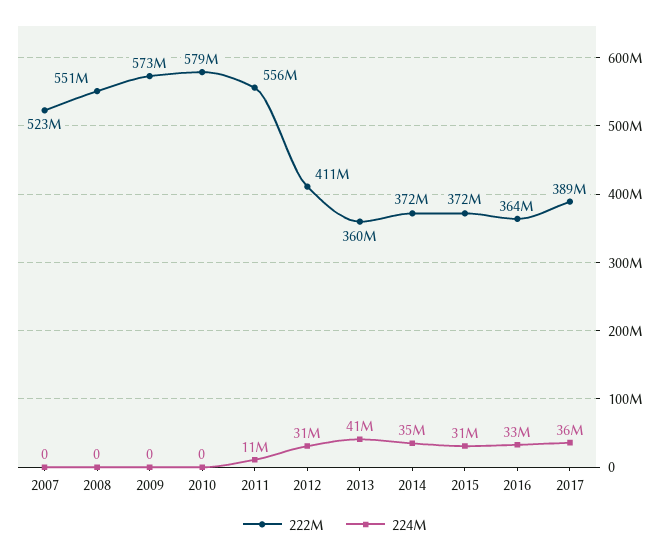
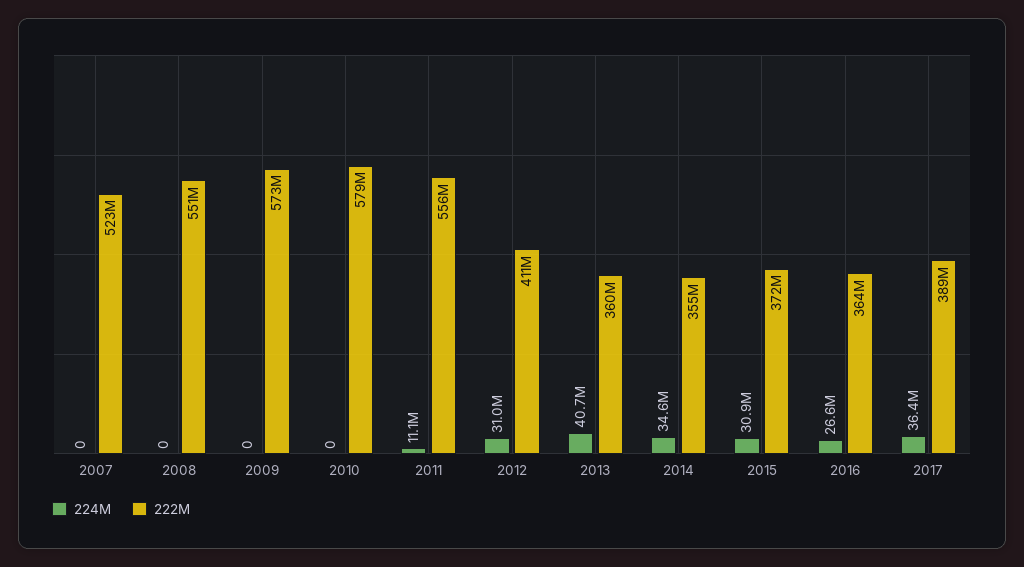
  {
    "222M": {
      "2007": 523000000,
      "2008": 551000000,
      "2009": 573000000,
      "2010": 579000000,
      "2011": 556000000,
      "2012": 411000000,
      "2013": 360000000,
-     "2014": 372000000,
+     "2014": 355000000,
      "2015": 372000000,
      "2016": 364000000,
      "2017": 389000000
    },
    "224M": {
      "2007": 0,
      "2008": 0,
      "2009": 0,
      "2010": 0,
      "2011": 11100000,
      "2012": 31000000,
      "2013": 40700000,
      "2014": 34600000,
      "2015": 30900000,
-     "2016": 33000000,
+     "2016": 26600000,
      "2017": 36400000
    }
  }

